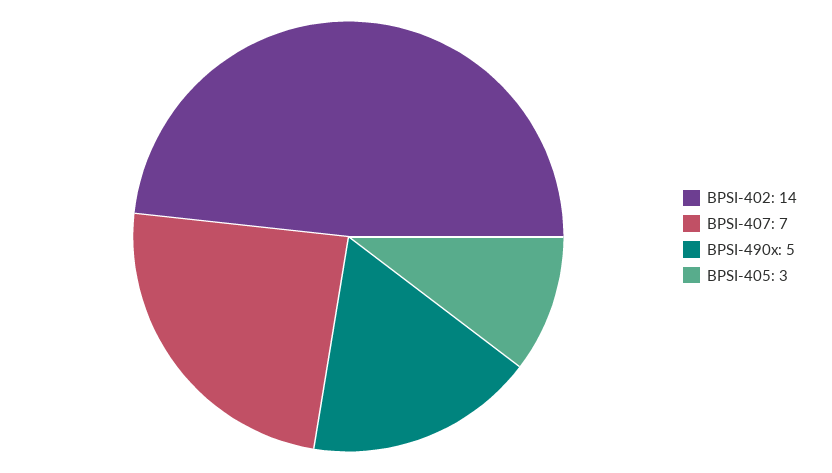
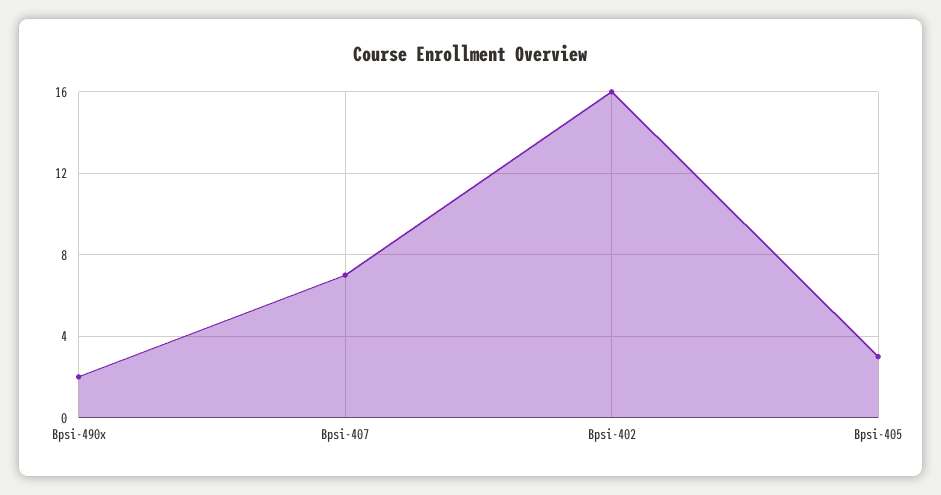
  {
-   "BPSI-402": 14,
+   "BPSI-402": 16,
    "BPSI-407": 7,
-   "BPSI-490x": 5,
+   "BPSI-490x": 2,
    "BPSI-405": 3
  }

